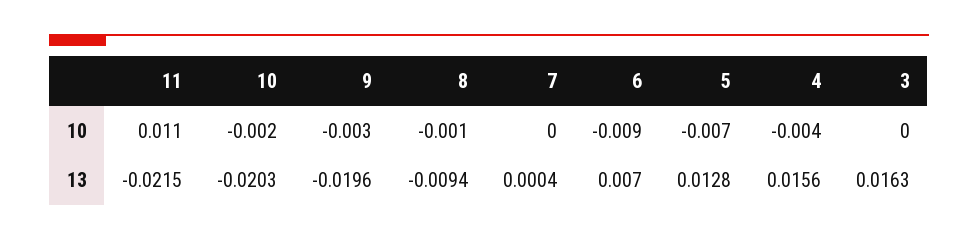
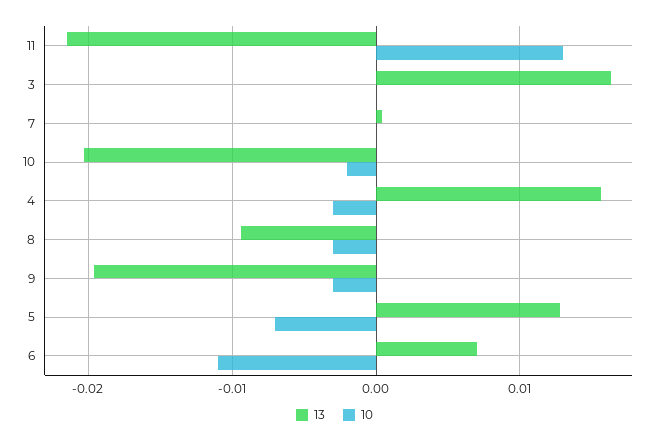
  {
    "10": {
-     "11": 0.011,
+     "11": 0.013,
      "10": -0.002,
      "9": -0.003,
-     "8": -0.001,
+     "8": -0.003,
      "7": 0,
-     "6": -0.009,
+     "6": -0.011,
      "5": -0.007,
-     "4": -0.004,
+     "4": -0.003,
      "3": 0
    },
    "13": {
      "11": -0.0215,
      "10": -0.0203,
      "9": -0.0196,
      "8": -0.0094,
      "7": 0.0004,
      "6": 0.007,
      "5": 0.0128,
      "4": 0.0156,
      "3": 0.0163
    }
  }

